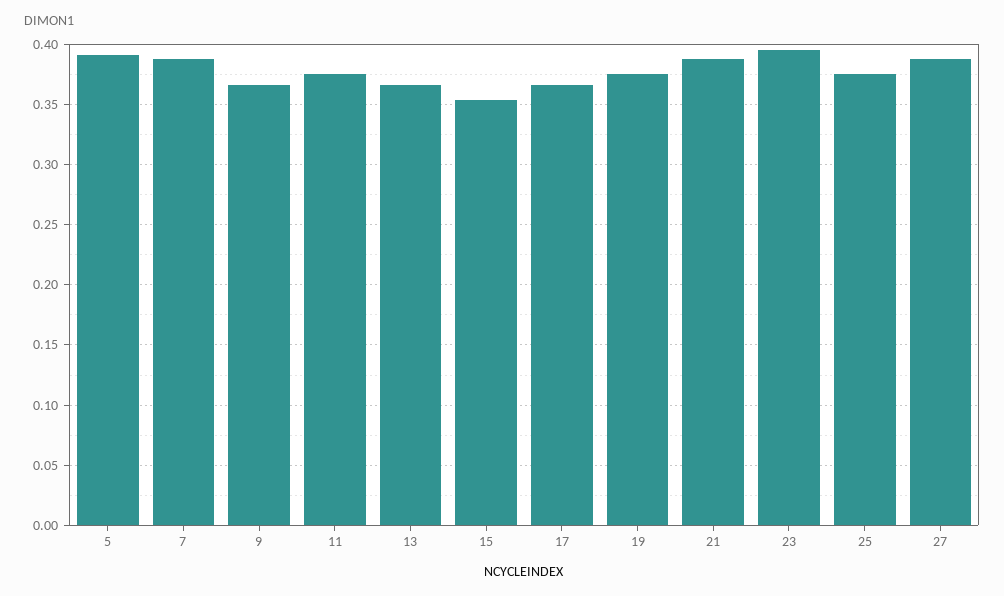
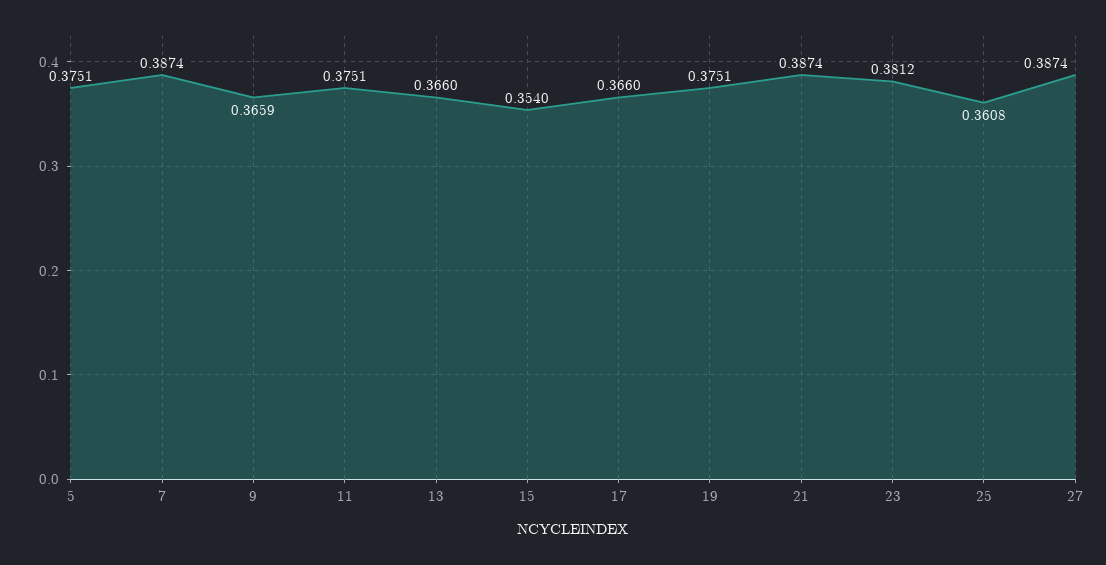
  {
-   "5": 0.39,
+   "5": 0.3751,
    "7": 0.3874,
    "9": 0.3659,
    "11": 0.3751,
    "13": 0.366,
    "15": 0.354,
    "17": 0.366,
    "19": 0.3751,
    "21": 0.3874,
-   "23": 0.395,
+   "23": 0.3812,
-   "25": 0.375,
+   "25": 0.3608,
    "27": 0.3874
  }

